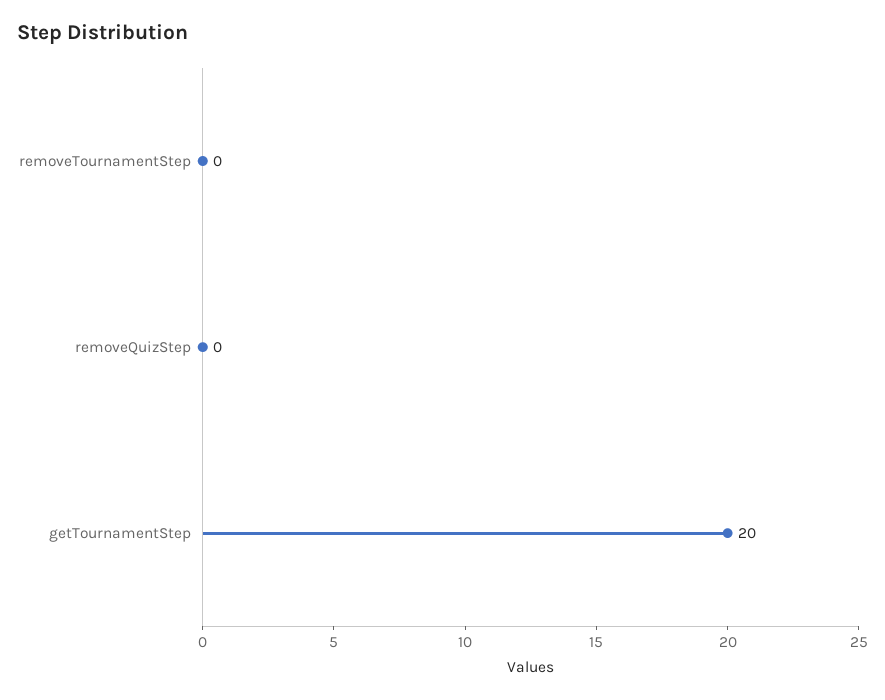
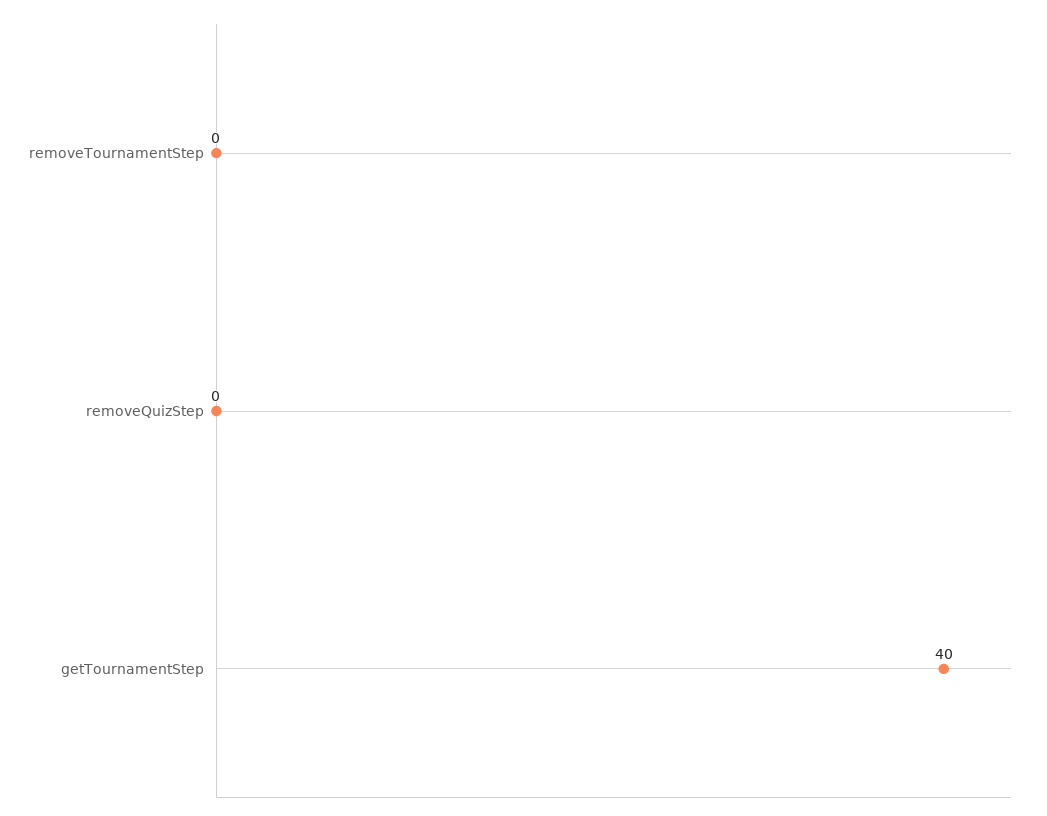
  {
    "removeTournamentStep": 0,
    "removeQuizStep": 0,
-   "getTournamentStep": 20
+   "getTournamentStep": 40
  }

